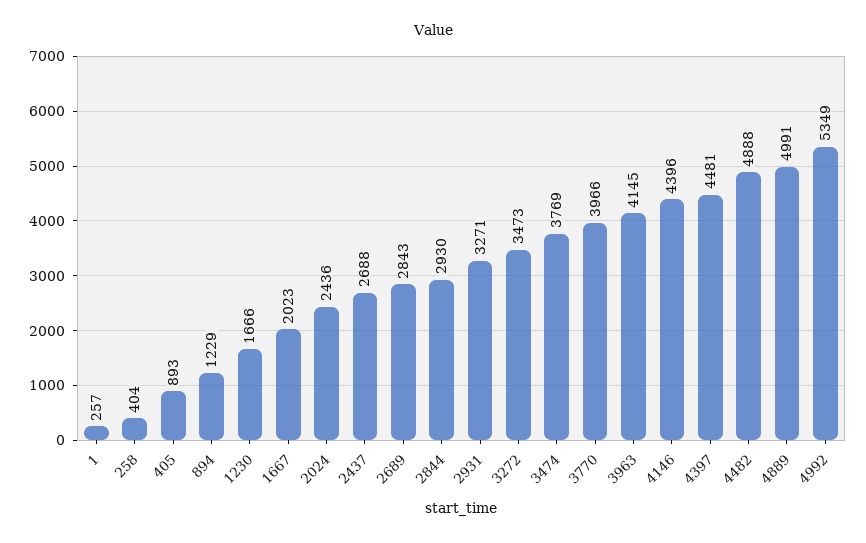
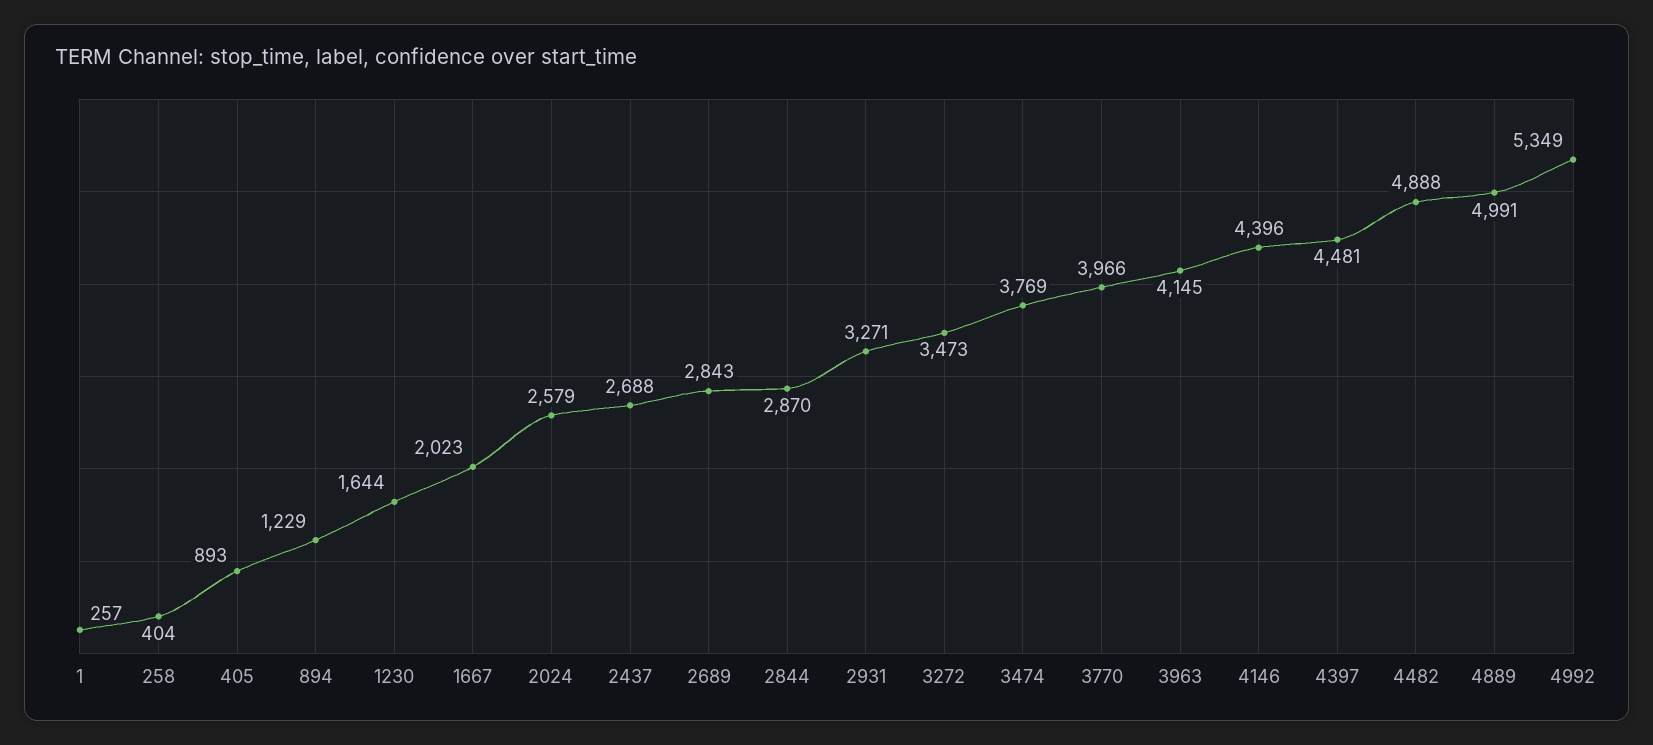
  {
    "1": 257,
    "258": 404,
    "405": 893,
    "894": 1229,
-   "1230": 1666,
+   "1230": 1644,
    "1667": 2023,
-   "2024": 2436,
+   "2024": 2579,
    "2437": 2688,
    "2689": 2843,
-   "2844": 2930,
+   "2844": 2870,
    "2931": 3271,
    "3272": 3473,
    "3474": 3769,
    "3770": 3966,
    "3963": 4145,
    "4146": 4396,
    "4397": 4481,
    "4482": 4888,
    "4889": 4991,
    "4992": 5349
  }

